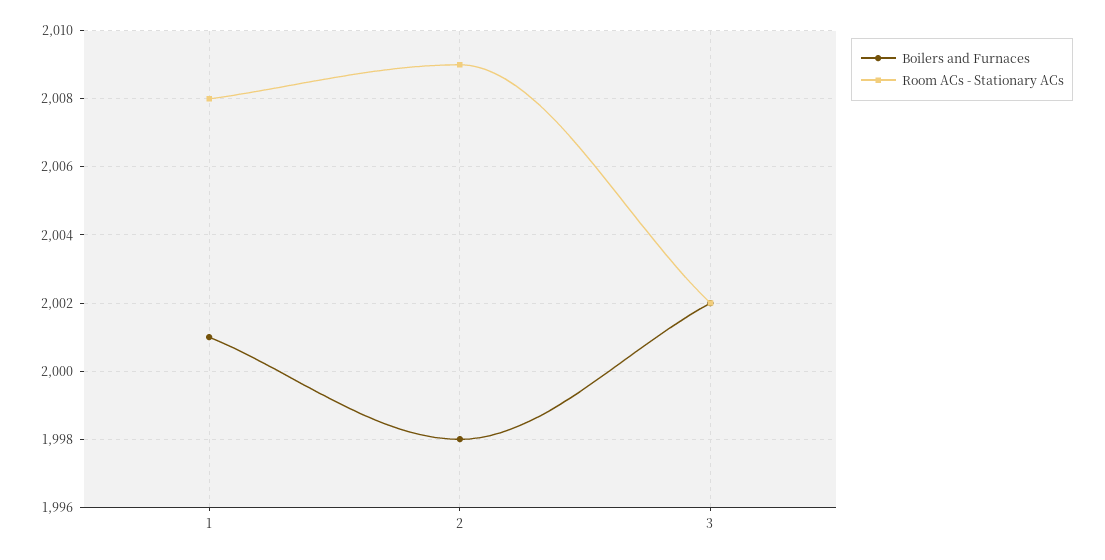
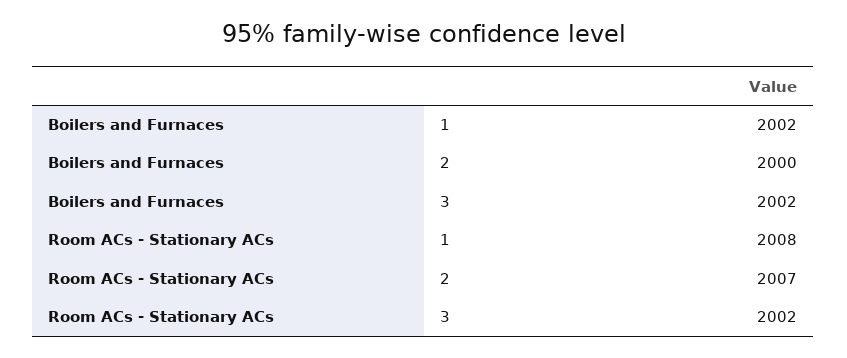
  {
    "Boilers and Furnaces": {
-     "1": 2001,
+     "1": 2002,
-     "2": 1998,
+     "2": 2000,
      "3": 2002
    },
    "Room ACs - Stationary ACs": {
      "1": 2008,
-     "2": 2009,
+     "2": 2007,
      "3": 2002
    }
  }

